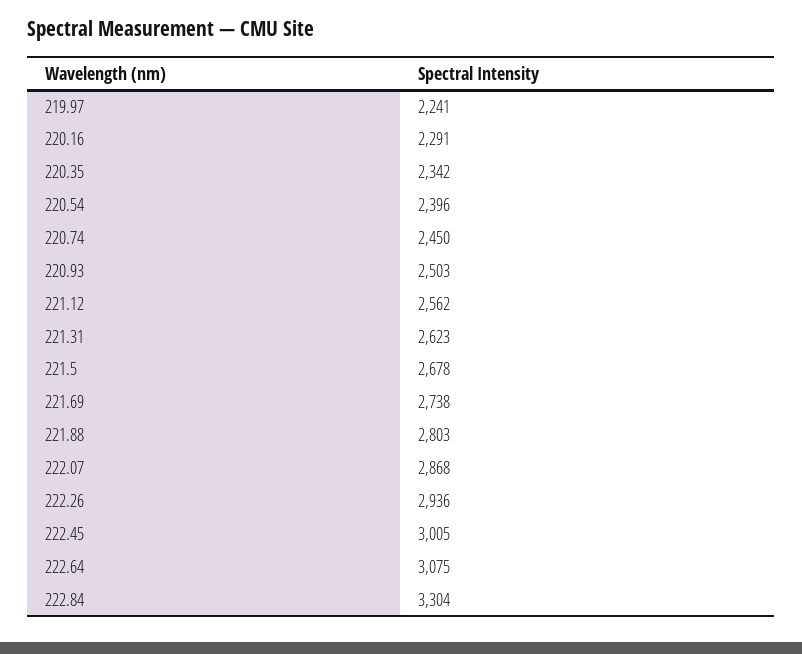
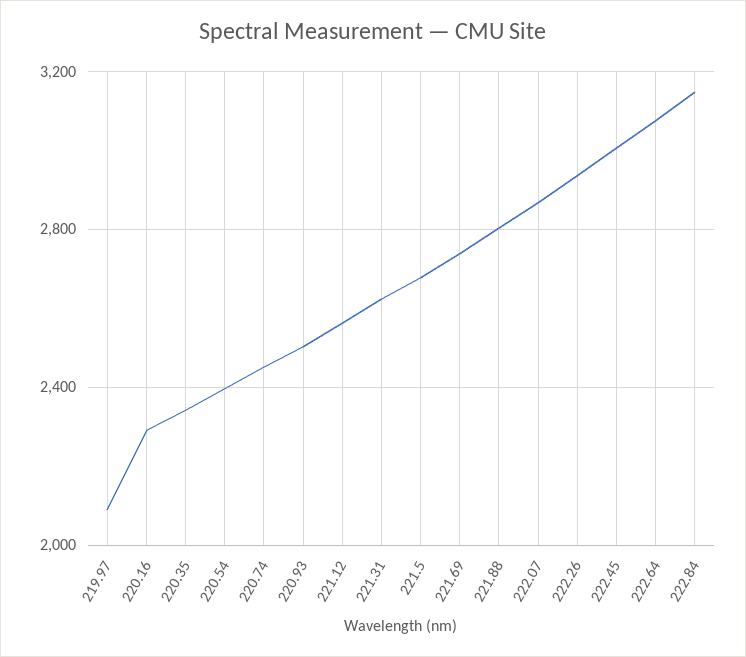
  {
-   "219.97": 2241,
+   "219.97": 2100,
    "220.16": 2291,
    "220.35": 2342,
    "220.54": 2396,
    "220.74": 2450,
    "220.93": 2503,
    "221.12": 2562,
    "221.31": 2623,
    "221.5": 2678,
    "221.69": 2738,
    "221.88": 2803,
    "222.07": 2868,
    "222.26": 2936,
    "222.45": 3005,
    "222.64": 3075,
-   "222.84": 3304
+   "222.84": 3150
  }

